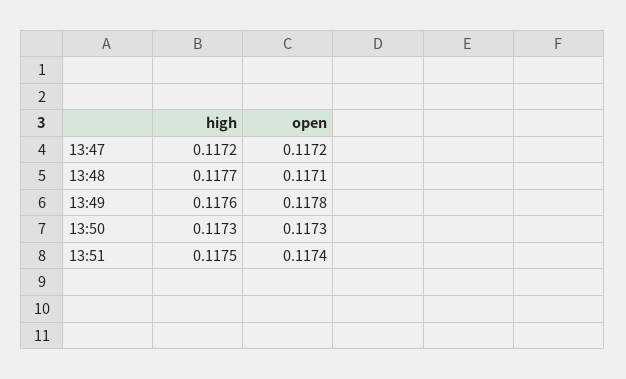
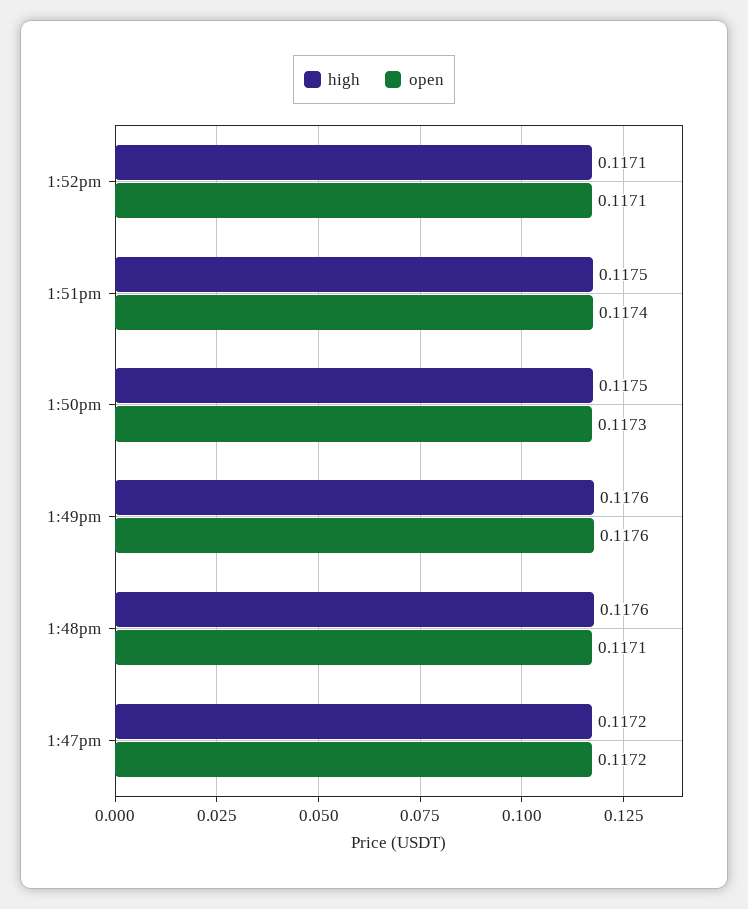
  {
    "high": {
      "13:47": 0.1172,
-     "13:48": 0.1177,
+     "13:48": 0.1176,
      "13:49": 0.1176,
-     "13:50": 0.1173,
+     "13:50": 0.1175,
-     "13:51": 0.1175
+     "13:51": 0.1175,
+     "1:52pm": 0.1171
    },
    "open": {
      "13:47": 0.1172,
      "13:48": 0.1171,
-     "13:49": 0.1178,
+     "13:49": 0.1176,
      "13:50": 0.1173,
-     "13:51": 0.1174
+     "13:51": 0.1174,
+     "1:52pm": 0.1171
    }
  }

